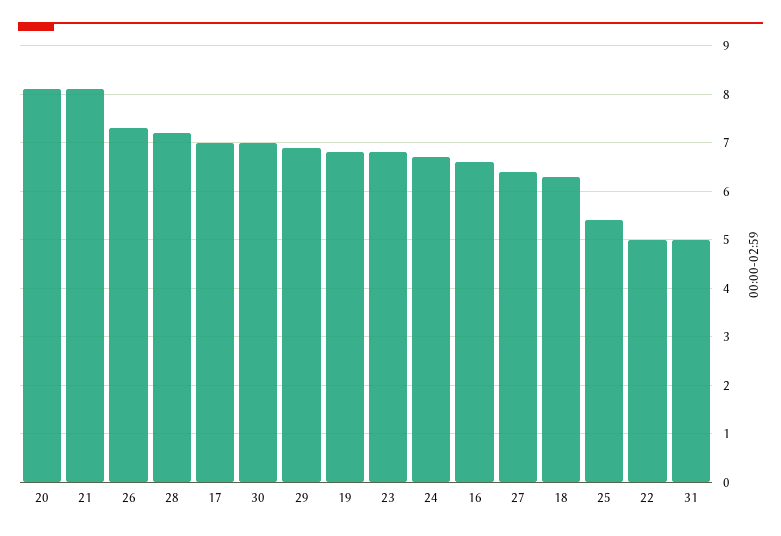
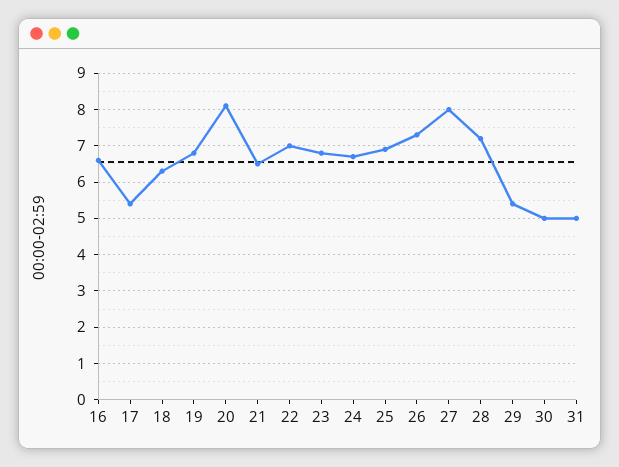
  {
    "20": 8,
-   "21": 8,
+   "21": 6.5,
    "26": 7.5,
    "28": 7,
-   "17": 7,
+   "17": 5.5,
-   "30": 7,
+   "30": 5,
-   "29": 7,
+   "29": 5.5,
    "19": 7,
    "23": 7,
    "24": 6.5,
    "16": 6.5,
-   "27": 6.5,
+   "27": 8,
    "18": 6.5,
-   "25": 5.5,
+   "25": 7,
-   "22": 5,
+   "22": 7,
    "31": 5
  }

